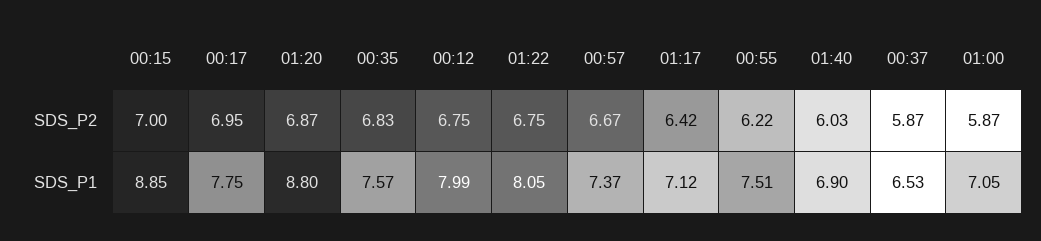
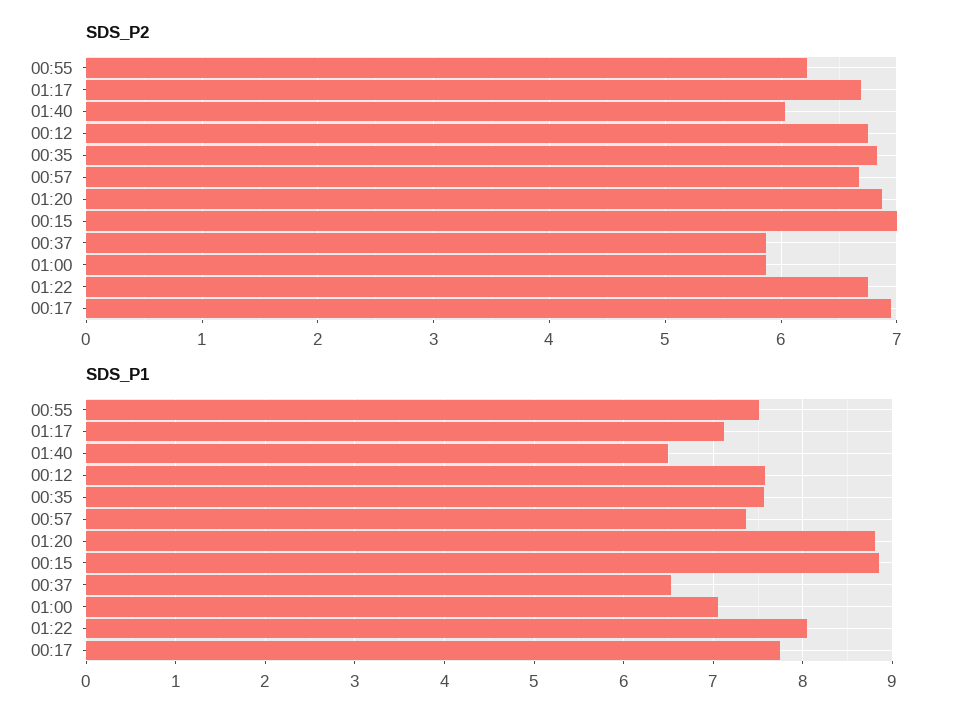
  {
    "SDS_P2": {
      "00:15": 7,
      "00:17": 6.95,
      "01:20": 6.87,
      "00:35": 6.83,
      "00:12": 6.75,
      "01:22": 6.75,
      "00:57": 6.67,
-     "01:17": 6.42,
+     "01:17": 6.7,
      "00:55": 6.22,
      "01:40": 6.03,
      "00:37": 5.87,
      "01:00": 5.87
    },
    "SDS_P1": {
      "00:15": 8.85,
      "00:17": 7.75,
      "01:20": 8.8,
      "00:35": 7.57,
-     "00:12": 7.99,
+     "00:12": 7.6,
      "01:22": 8.05,
      "00:57": 7.37,
      "01:17": 7.12,
      "00:55": 7.51,
-     "01:40": 6.9,
+     "01:40": 6.5,
      "00:37": 6.53,
      "01:00": 7.05
    }
  }

